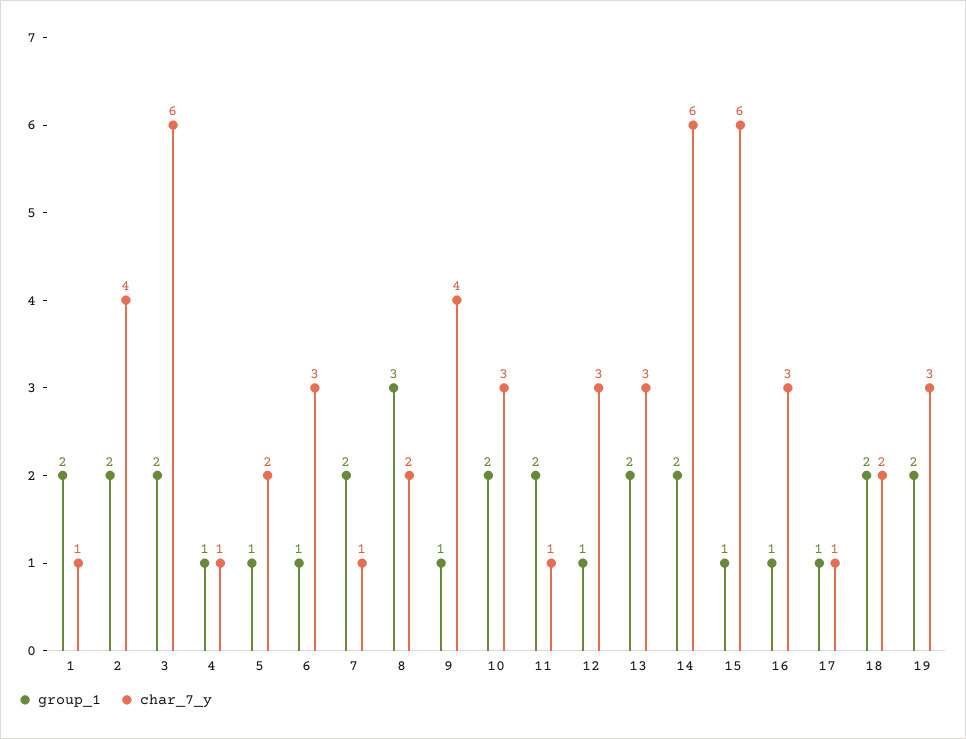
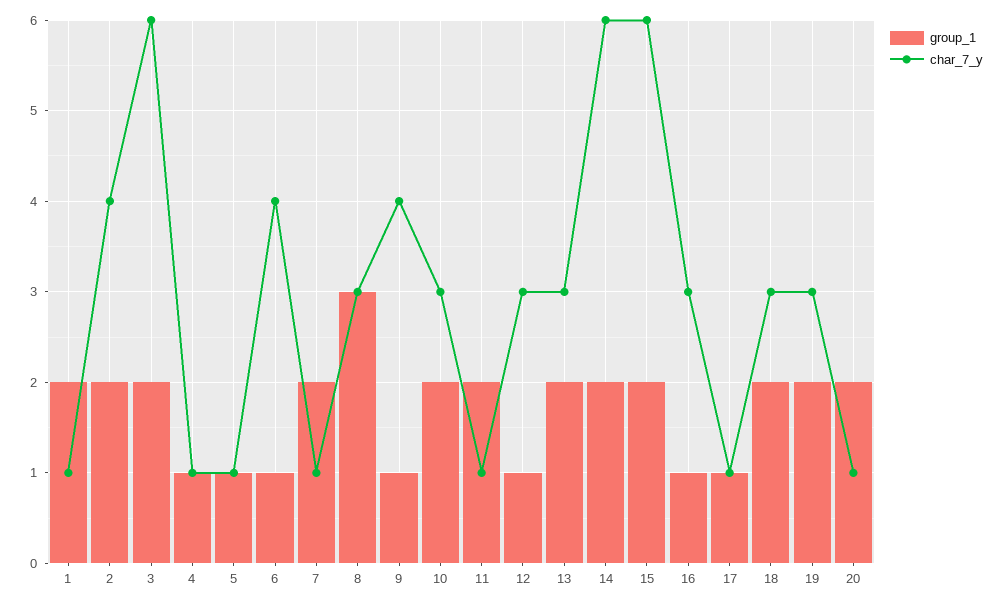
  {
    "group_1": {
      "1": 2,
      "2": 2,
      "3": 2,
      "4": 1,
      "5": 1,
      "6": 1,
      "7": 2,
      "8": 3,
      "9": 1,
      "10": 2,
      "11": 2,
      "12": 1,
      "13": 2,
      "14": 2,
-     "15": 1,
+     "15": 2,
      "16": 1,
      "17": 1,
      "18": 2,
-     "19": 2
+     "19": 2,
+     "20": 2
    },
    "char_7_y": {
      "1": 1,
      "2": 4,
      "3": 6,
      "4": 1,
-     "5": 2,
+     "5": 1,
-     "6": 3,
+     "6": 4,
      "7": 1,
-     "8": 2,
+     "8": 3,
      "9": 4,
      "10": 3,
      "11": 1,
      "12": 3,
      "13": 3,
      "14": 6,
      "15": 6,
      "16": 3,
      "17": 1,
-     "18": 2,
+     "18": 3,
-     "19": 3
+     "19": 3,
+     "20": 1
    }
  }

